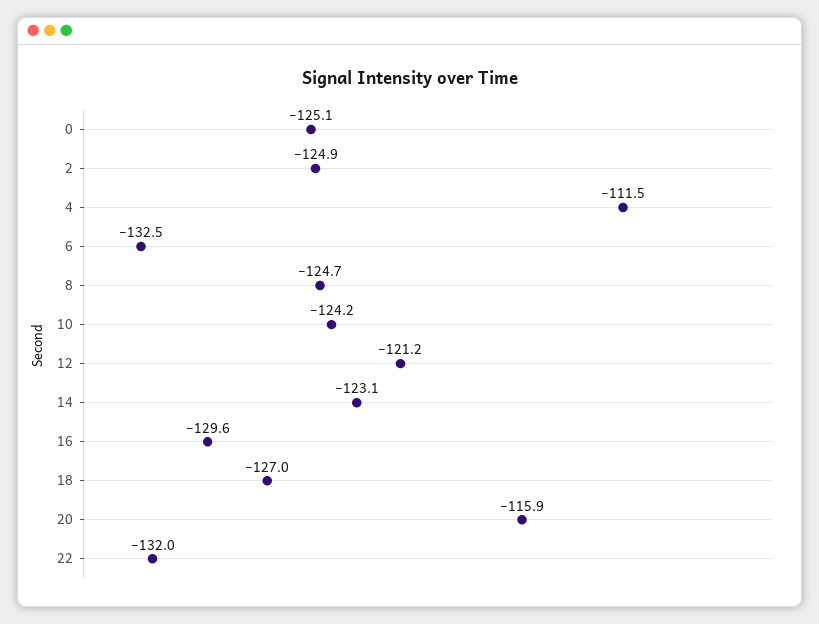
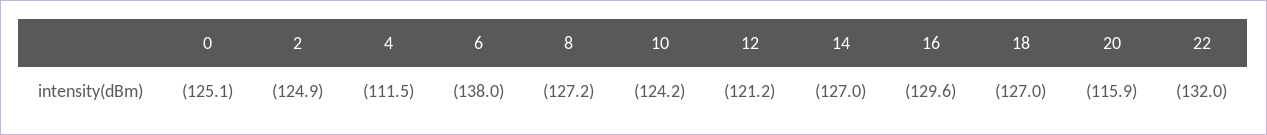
  {
    "0": -125.1,
    "2": -124.9,
    "4": -111.5,
-   "6": -132.5,
+   "6": -138,
-   "8": -124.7,
+   "8": -127.2,
    "10": -124.2,
    "12": -121.2,
-   "14": -123.1,
+   "14": -127,
    "16": -129.6,
    "18": -127,
    "20": -115.9,
    "22": -132
  }

